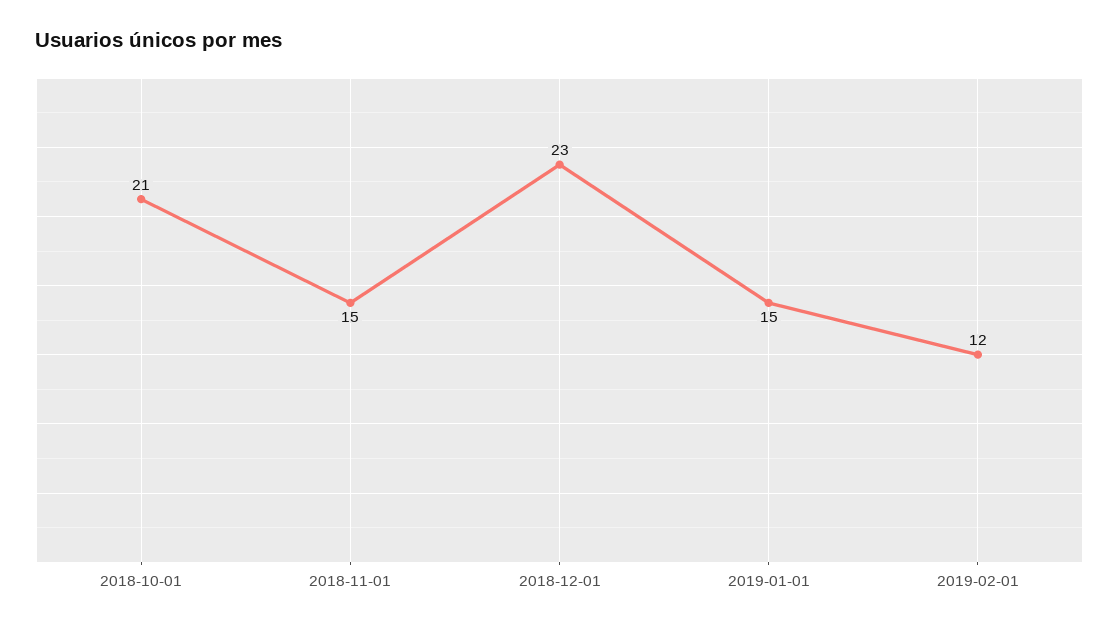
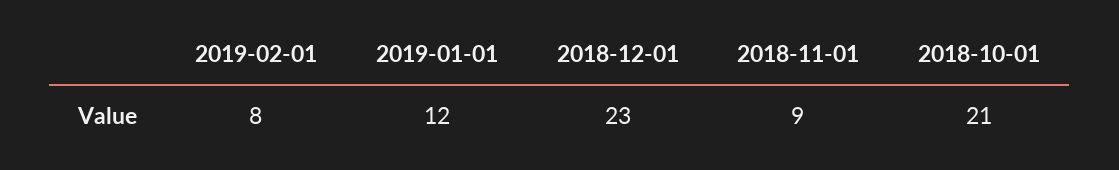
  {
    "2018-10-01": 21,
-   "2018-11-01": 15,
+   "2018-11-01": 9,
    "2018-12-01": 23,
-   "2019-01-01": 15,
+   "2019-01-01": 12,
-   "2019-02-01": 12
+   "2019-02-01": 8
  }

